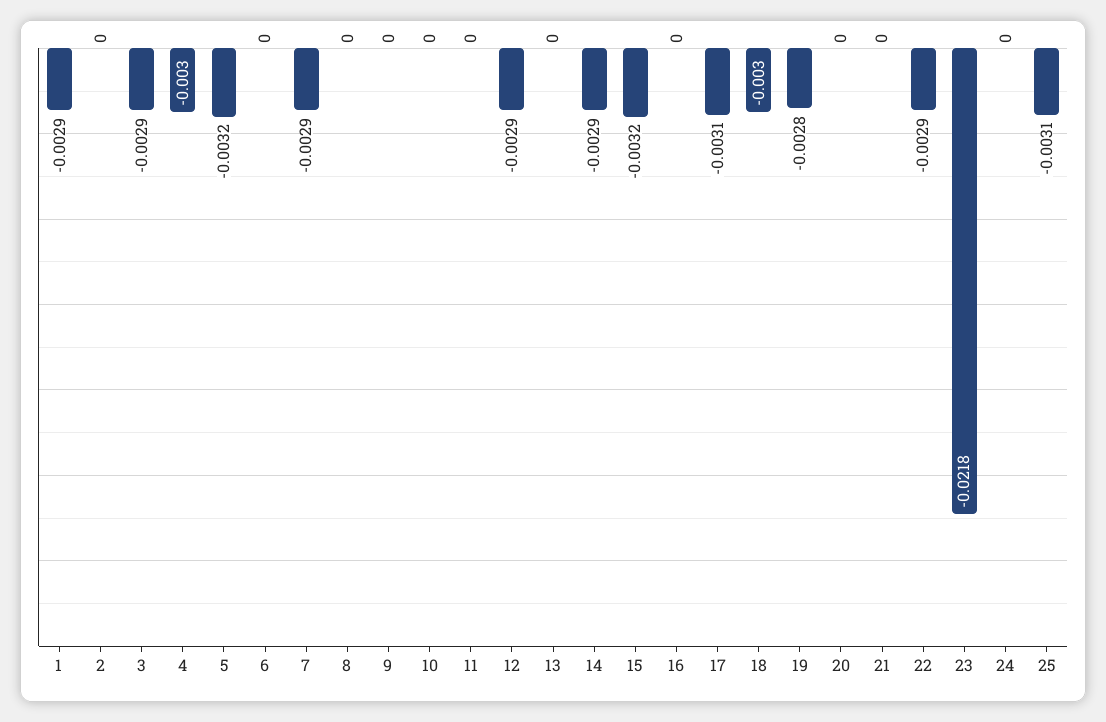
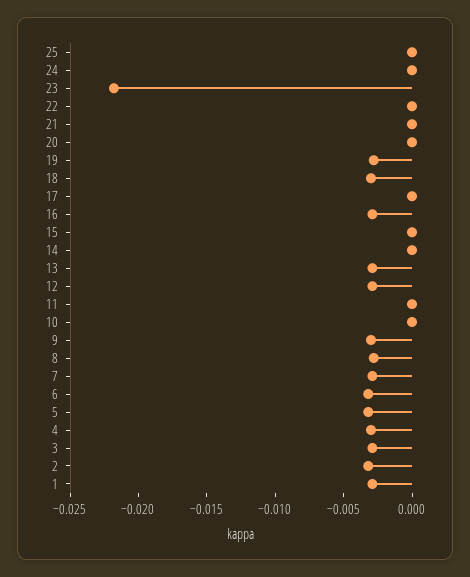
  {
    "1": -0.0029,
-   "2": 0,
+   "2": -0.003,
    "3": -0.0029,
    "4": -0.003,
    "5": -0.0032,
-   "6": 0,
+   "6": -0.003,
    "7": -0.0029,
-   "8": 0,
+   "8": -0.003,
-   "9": 0,
+   "9": -0.003,
    "10": 0,
    "11": 0,
    "12": -0.0029,
-   "13": 0,
+   "13": -0.003,
-   "14": -0.0029,
+   "14": 0,
-   "15": -0.0032,
+   "15": 0,
-   "16": 0,
+   "16": -0.003,
-   "17": -0.0031,
+   "17": 0,
    "18": -0.003,
    "19": -0.0028,
    "20": 0,
    "21": 0,
-   "22": -0.0029,
+   "22": 0,
    "23": -0.0218,
    "24": 0,
-   "25": -0.0031
+   "25": 0
  }

